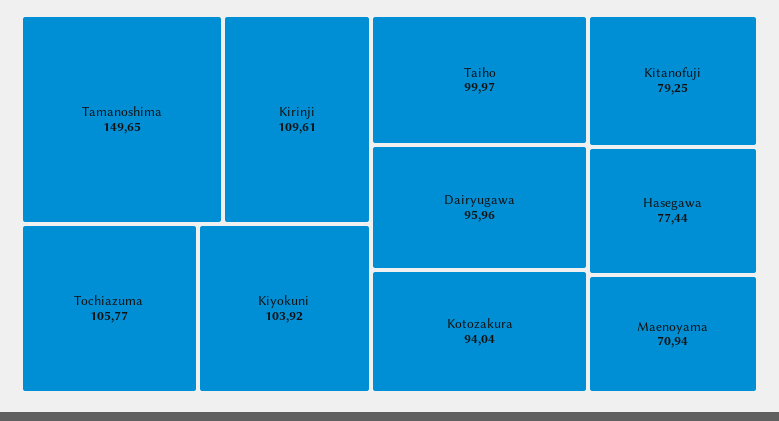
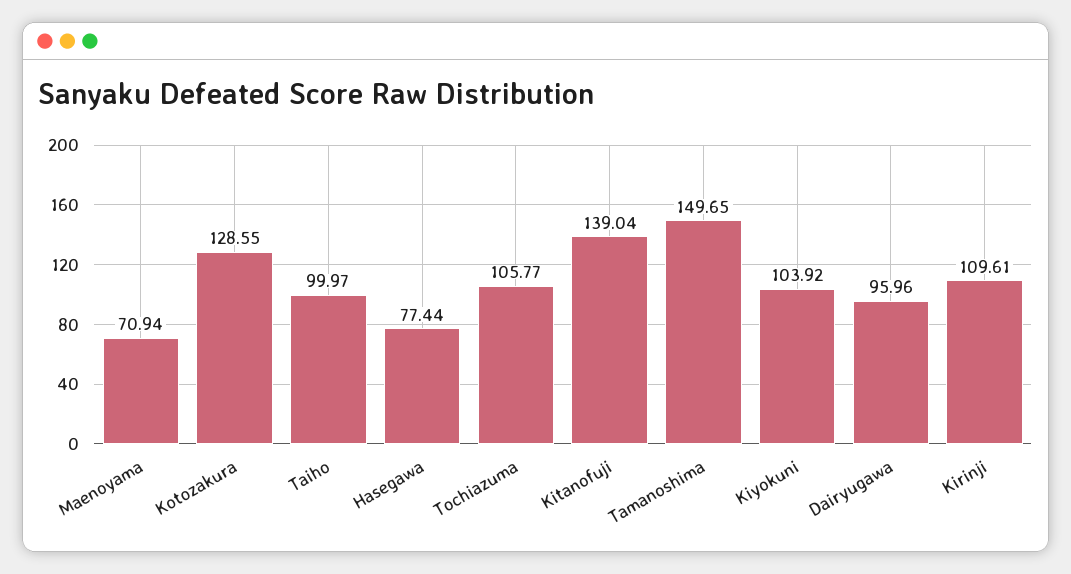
  {
    "Tamanoshima": 149.65,
    "Kirinji": 109.61,
    "Tochiazuma": 105.77,
    "Kiyokuni": 103.92,
    "Taiho": 99.97,
    "Dairyugawa": 95.96,
-   "Kotozakura": 94.04,
+   "Kotozakura": 128.55,
-   "Kitanofuji": 79.25,
+   "Kitanofuji": 139.04,
    "Hasegawa": 77.44,
    "Maenoyama": 70.94
  }

